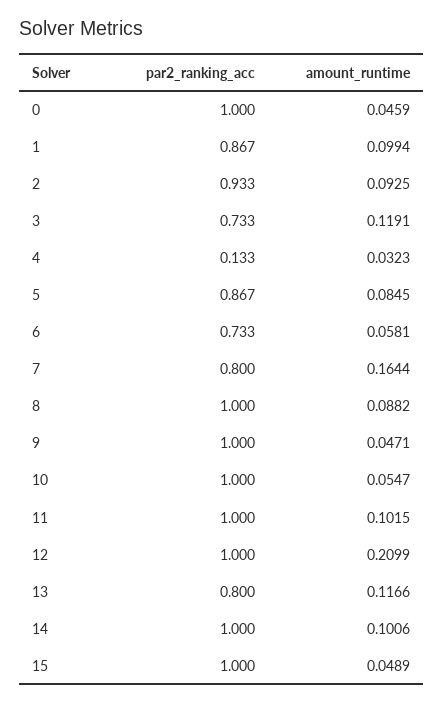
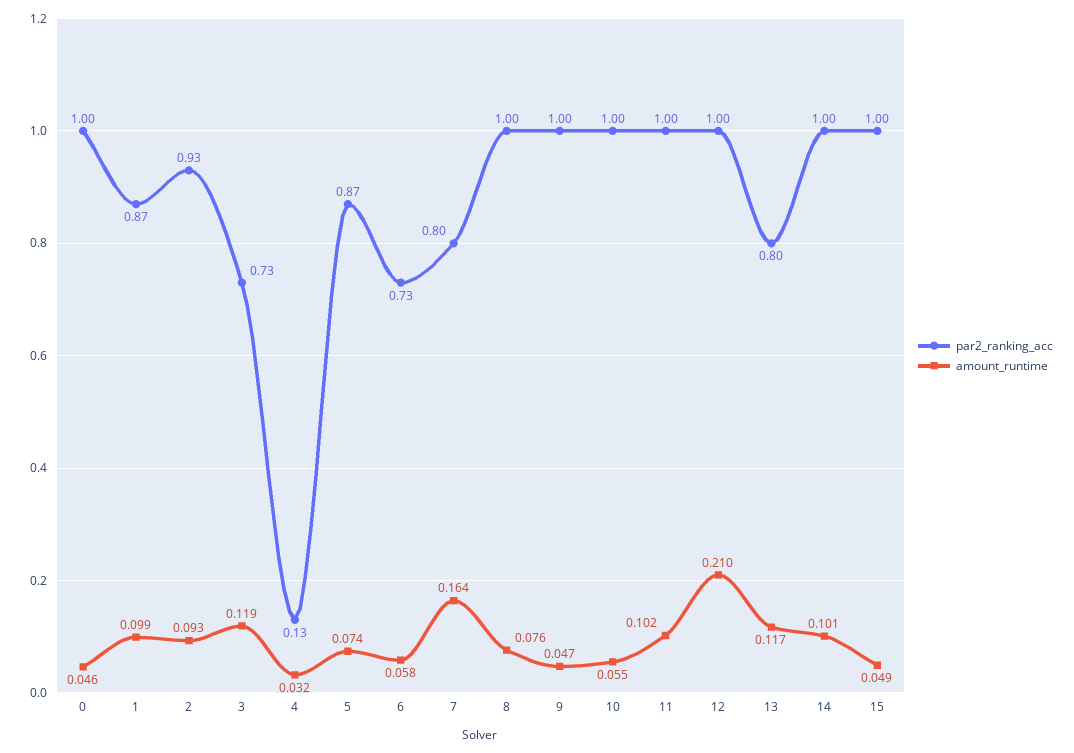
  {
    "par2_ranking_acc": {
      "0": 1,
      "1": 0.867,
      "2": 0.933,
      "3": 0.733,
      "4": 0.133,
      "5": 0.867,
      "6": 0.733,
      "7": 0.8,
      "8": 1,
      "9": 1,
      "10": 1,
      "11": 1,
      "12": 1,
      "13": 0.8,
      "14": 1,
      "15": 1
    },
    "amount_runtime": {
      "0": 0.0459,
      "1": 0.0994,
      "2": 0.0925,
      "3": 0.1191,
      "4": 0.0323,
-     "5": 0.0845,
+     "5": 0.074,
      "6": 0.0581,
      "7": 0.1644,
-     "8": 0.0882,
+     "8": 0.076,
      "9": 0.0471,
      "10": 0.0547,
      "11": 0.1015,
      "12": 0.2099,
      "13": 0.1166,
      "14": 0.1006,
      "15": 0.0489
    }
  }

